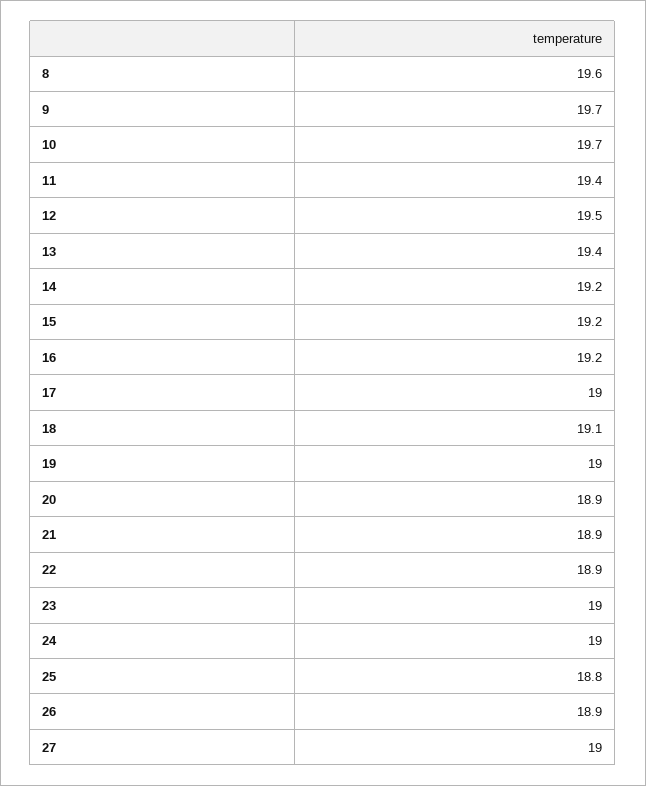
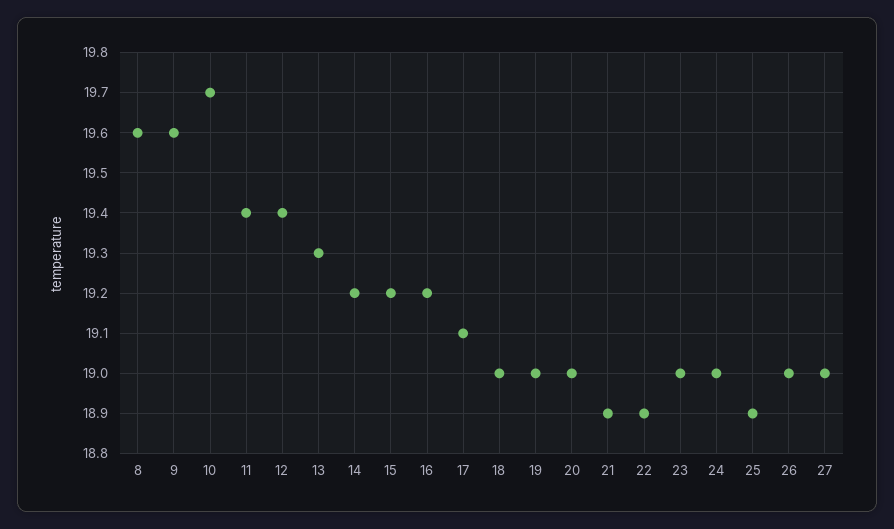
  {
    "8": 19.6,
-   "9": 19.7,
+   "9": 19.6,
    "10": 19.7,
    "11": 19.4,
-   "12": 19.5,
+   "12": 19.4,
-   "13": 19.4,
+   "13": 19.3,
    "14": 19.2,
    "15": 19.2,
    "16": 19.2,
-   "17": 19,
+   "17": 19.1,
-   "18": 19.1,
+   "18": 19,
    "19": 19,
-   "20": 18.9,
+   "20": 19,
    "21": 18.9,
    "22": 18.9,
    "23": 19,
    "24": 19,
-   "25": 18.8,
+   "25": 18.9,
-   "26": 18.9,
+   "26": 19,
    "27": 19
  }

